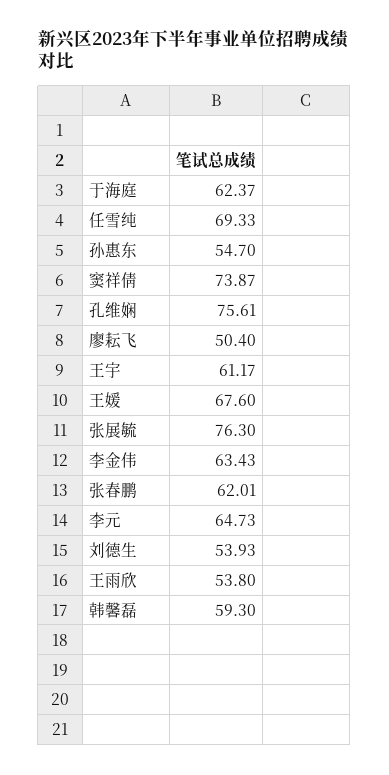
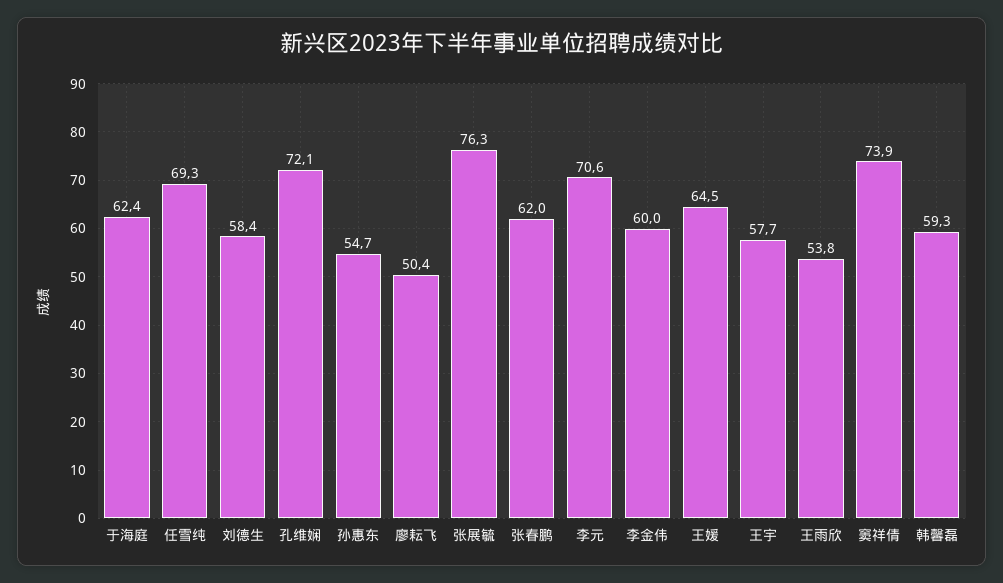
  {
    "于海庭": 62.37,
    "任雪纯": 69.33,
    "孙惠东": 54.7,
    "窦祥倩": 73.87,
-   "孔维娴": 75.61,
+   "孔维娴": 72.1,
    "廖耘飞": 50.4,
-   "王宇": 61.17,
+   "王宇": 57.7,
-   "王媛": 67.6,
+   "王媛": 64.5,
    "张展毓": 76.3,
-   "李金伟": 63.43,
+   "李金伟": 60,
    "张春鹏": 62.01,
-   "李元": 64.73,
+   "李元": 70.6,
-   "刘德生": 53.93,
+   "刘德生": 58.4,
    "王雨欣": 53.8,
    "韩馨磊": 59.3
  }

